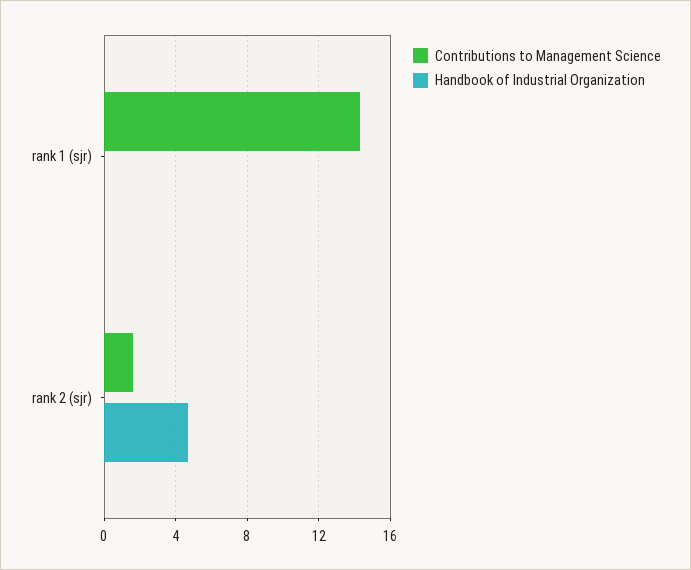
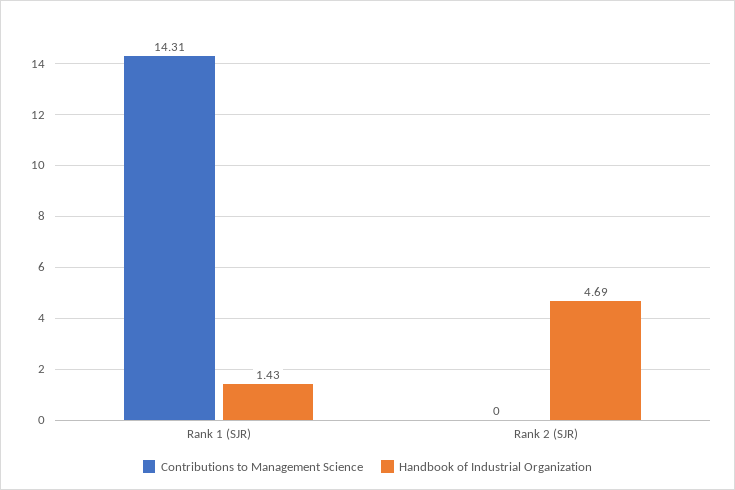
  {
    "Contributions to Management Science": {
      "rank 1 (sjr)": 14.31,
-     "rank 2 (sjr)": 1.5
+     "rank 2 (sjr)": 0
    },
    "Handbook of Industrial Organization": {
-     "rank 1 (sjr)": 0,
+     "rank 1 (sjr)": 1.43,
      "rank 2 (sjr)": 4.69
    }
  }

